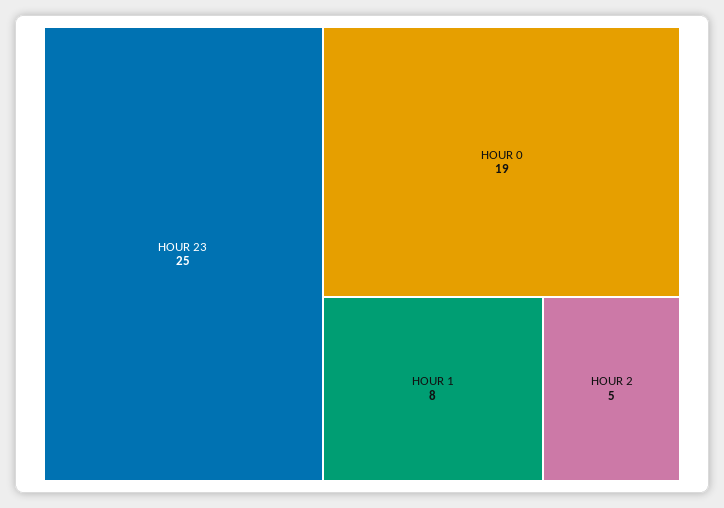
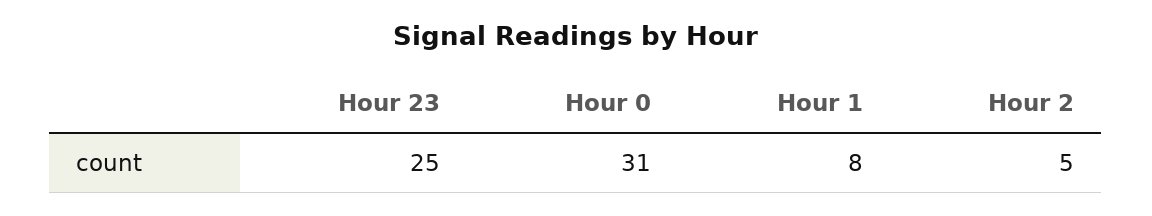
  {
    "HOUR 23": 25,
-   "HOUR 0": 19,
+   "HOUR 0": 31,
    "HOUR 1": 8,
    "HOUR 2": 5
  }

